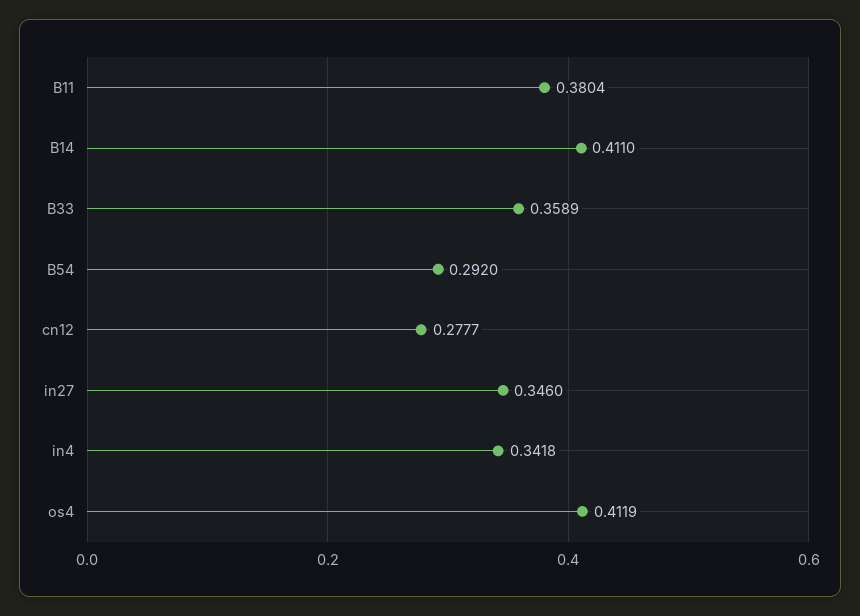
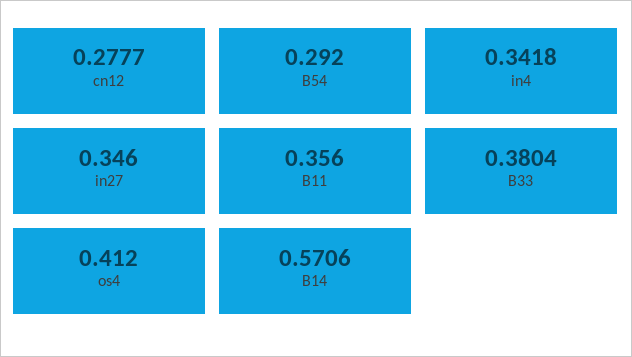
  {
-   "B11": 0.3804,
+   "B11": 0.356,
-   "B14": 0.411,
+   "B14": 0.5706,
-   "B33": 0.3589,
+   "B33": 0.3804,
    "B54": 0.292,
    "cn12": 0.2777,
    "in27": 0.346,
    "in4": 0.3418,
-   "os4": 0.4119
+   "os4": 0.412
  }

